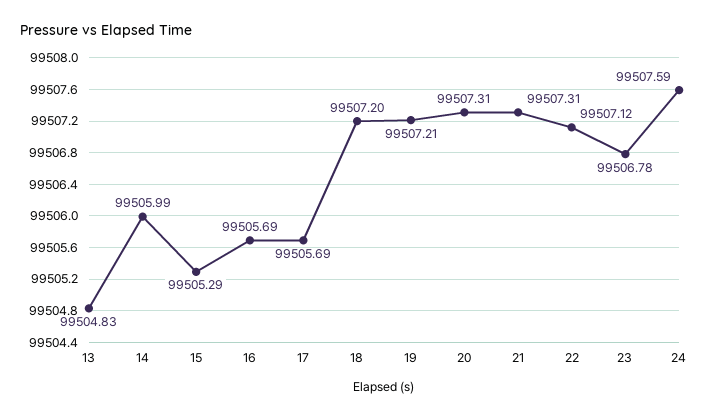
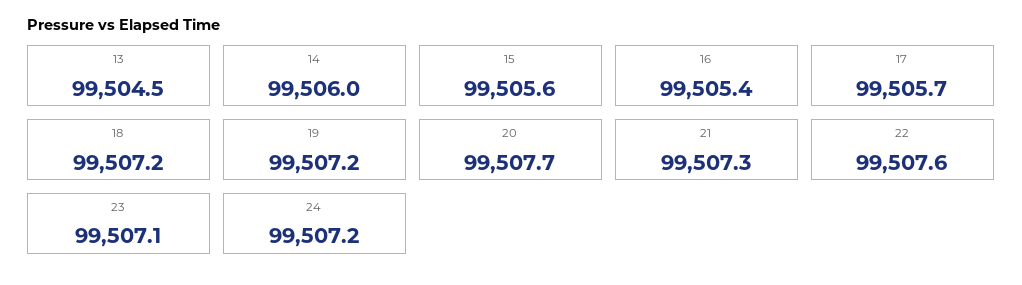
  {
-   "13": 99504.83,
+   "13": 99504.5,
    "14": 99505.99,
-   "15": 99505.29,
+   "15": 99505.6,
-   "16": 99505.69,
+   "16": 99505.4,
    "17": 99505.69,
    "18": 99507.2,
    "19": 99507.21,
-   "20": 99507.31,
+   "20": 99507.7,
    "21": 99507.31,
-   "22": 99507.12,
+   "22": 99507.6,
-   "23": 99506.78,
+   "23": 99507.1,
-   "24": 99507.59
+   "24": 99507.2
  }

